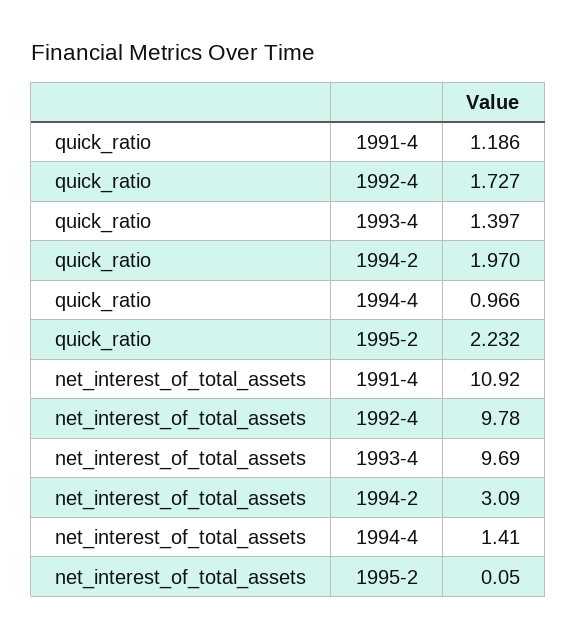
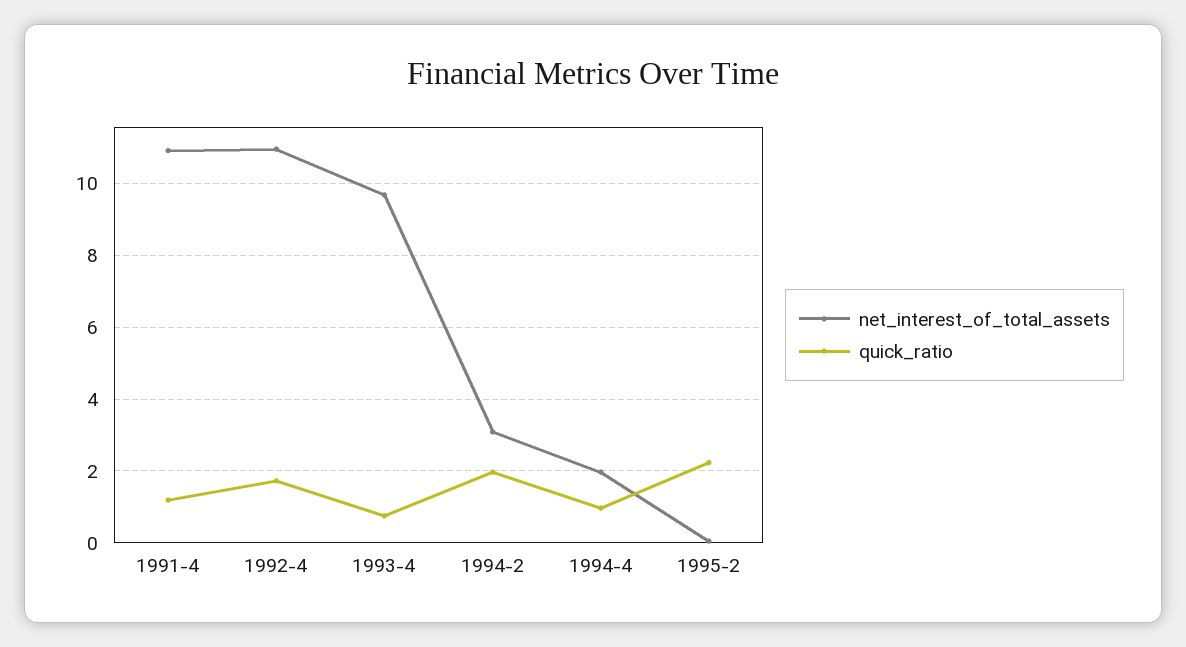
  {
    "quick_ratio": {
      "1991-4": 1.186,
      "1992-4": 1.727,
-     "1993-4": 1.397,
+     "1993-4": 0.8,
      "1994-2": 1.97,
      "1994-4": 0.966,
      "1995-2": 2.232
    },
    "net_interest_of_total_assets": {
      "1991-4": 10.92,
-     "1992-4": 9.78,
+     "1992-4": 11,
      "1993-4": 9.69,
      "1994-2": 3.09,
-     "1994-4": 1.41,
+     "1994-4": 2,
      "1995-2": 0.05
    }
  }

